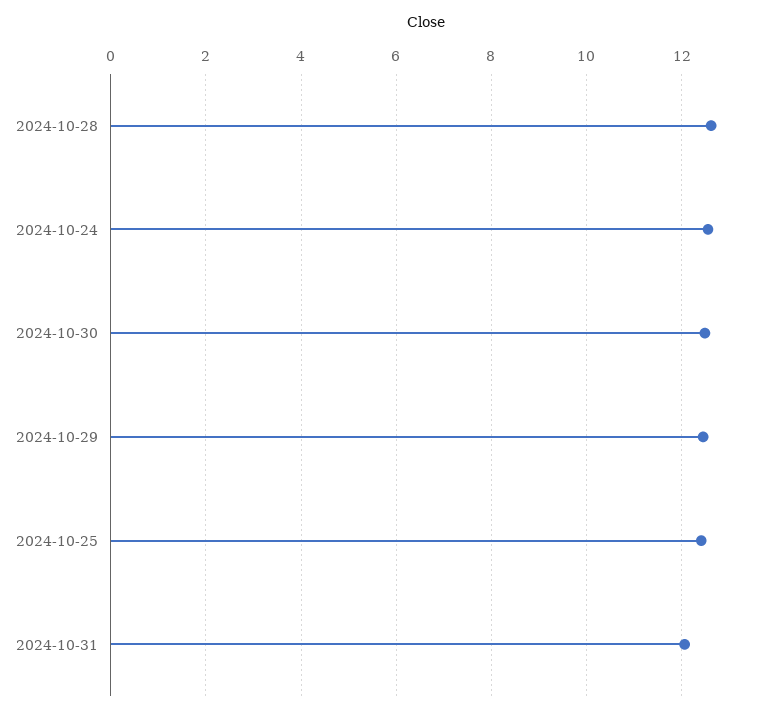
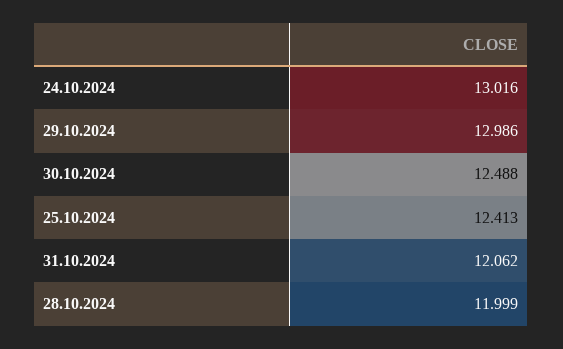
  {
-   "2024-10-28": 12.6,
+   "2024-10-28": 11.999,
-   "2024-10-24": 12.6,
+   "2024-10-24": 13.016,
    "2024-10-30": 12.488,
-   "2024-10-29": 12.4,
+   "2024-10-29": 12.986,
    "2024-10-25": 12.413,
    "2024-10-31": 12.062
  }

